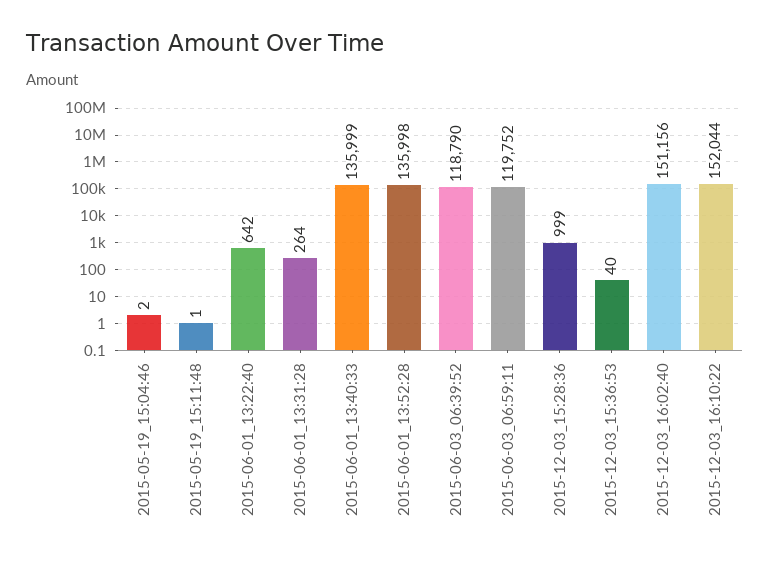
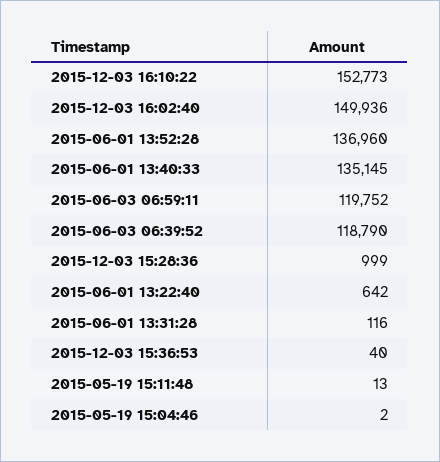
  {
    "2015-05-19_15:04:46": 2,
-   "2015-05-19_15:11:48": 1,
+   "2015-05-19_15:11:48": 13,
    "2015-06-01_13:22:40": 642,
-   "2015-06-01_13:31:28": 264,
+   "2015-06-01_13:31:28": 116,
-   "2015-06-01_13:40:33": 135999,
+   "2015-06-01_13:40:33": 135145,
-   "2015-06-01_13:52:28": 135998,
+   "2015-06-01_13:52:28": 136960,
    "2015-06-03_06:39:52": 118790,
    "2015-06-03_06:59:11": 119752,
    "2015-12-03_15:28:36": 999,
    "2015-12-03_15:36:53": 40,
-   "2015-12-03_16:02:40": 151156,
+   "2015-12-03_16:02:40": 149936,
-   "2015-12-03_16:10:22": 152044
+   "2015-12-03_16:10:22": 152773
  }

